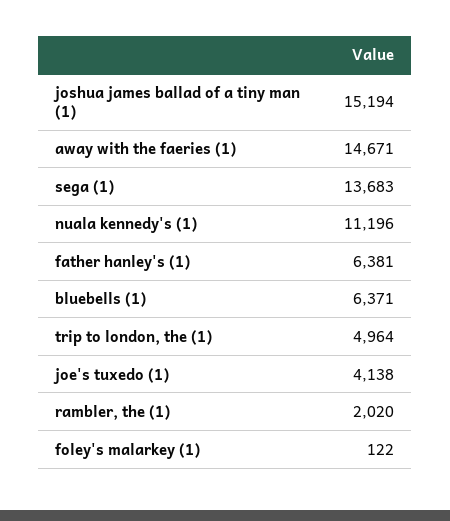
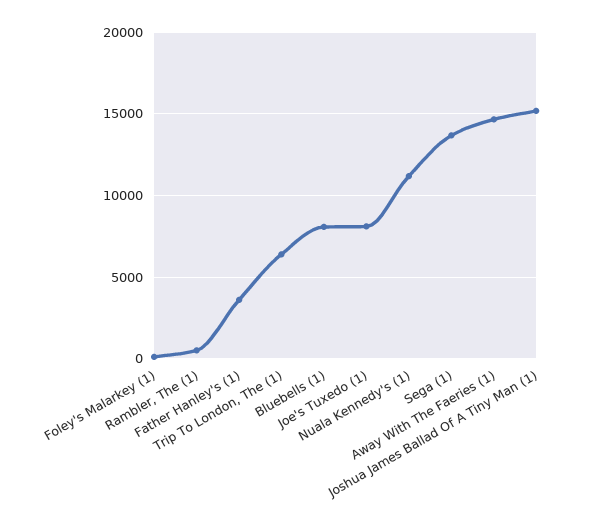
  {
    "joshua james ballad of a tiny man (1)": 15194,
    "away with the faeries (1)": 14671,
    "sega (1)": 13683,
    "nuala kennedy's (1)": 11196,
-   "father hanley's (1)": 6381,
+   "father hanley's (1)": 3500,
-   "bluebells (1)": 6371,
+   "bluebells (1)": 8000,
-   "trip to london, the (1)": 4964,
+   "trip to london, the (1)": 6500,
-   "joe's tuxedo (1)": 4138,
+   "joe's tuxedo (1)": 8000,
-   "rambler, the (1)": 2020,
+   "rambler, the (1)": 500,
    "foley's malarkey (1)": 122
  }

